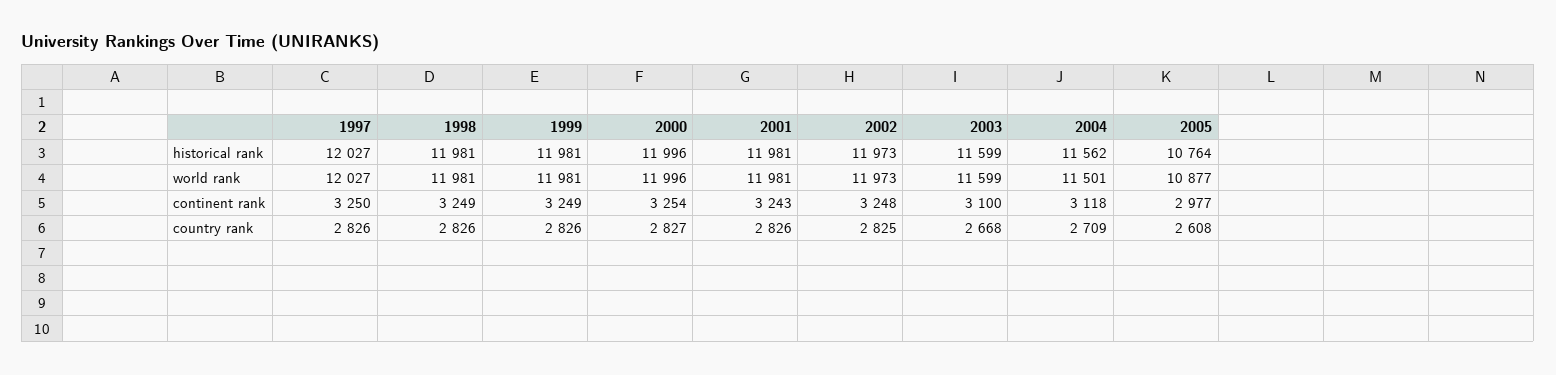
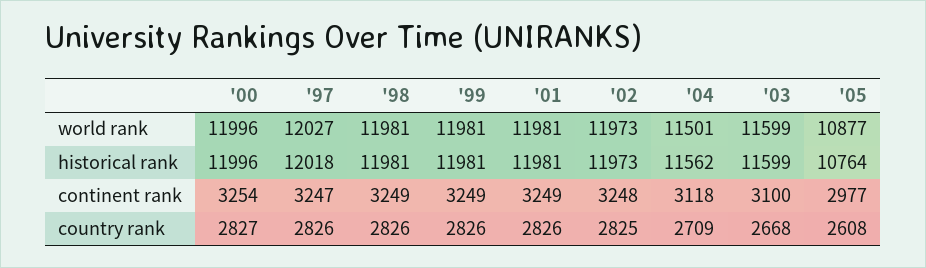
  {
    "1997": {
-     "historical rank": 12027,
+     "historical rank": 12018,
      "world rank": 12027,
-     "continent rank": 3250,
+     "continent rank": 3247,
      "country rank": 2826
    },
    "1998": {
      "historical rank": 11981,
      "world rank": 11981,
      "continent rank": 3249,
      "country rank": 2826
    },
    "1999": {
      "historical rank": 11981,
      "world rank": 11981,
      "continent rank": 3249,
      "country rank": 2826
    },
    "2000": {
      "historical rank": 11996,
      "world rank": 11996,
      "continent rank": 3254,
      "country rank": 2827
    },
    "2001": {
      "historical rank": 11981,
      "world rank": 11981,
-     "continent rank": 3243,
+     "continent rank": 3249,
      "country rank": 2826
    },
    "2002": {
      "historical rank": 11973,
      "world rank": 11973,
      "continent rank": 3248,
      "country rank": 2825
    },
    "2003": {
      "historical rank": 11599,
      "world rank": 11599,
      "continent rank": 3100,
      "country rank": 2668
    },
    "2004": {
      "historical rank": 11562,
      "world rank": 11501,
      "continent rank": 3118,
      "country rank": 2709
    },
    "2005": {
      "historical rank": 10764,
      "world rank": 10877,
      "continent rank": 2977,
      "country rank": 2608
    }
  }

